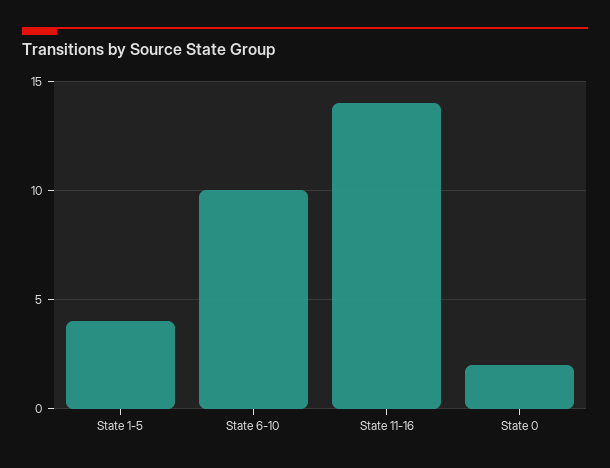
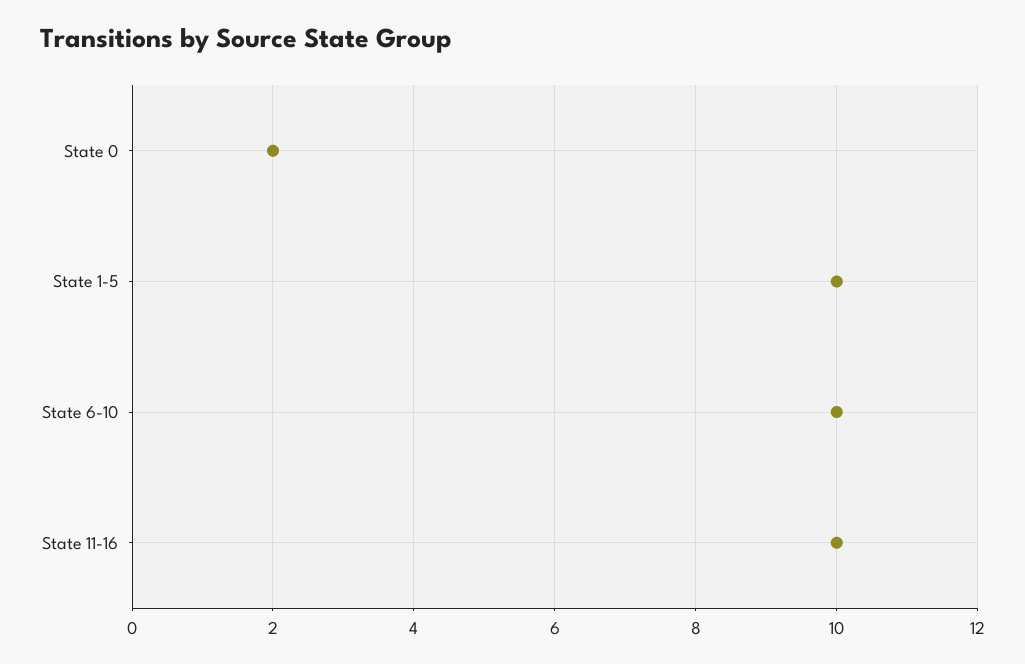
  {
-   "State 1-5": 4,
+   "State 1-5": 10,
    "State 6-10": 10,
-   "State 11-16": 14,
+   "State 11-16": 10,
    "State 0": 2
  }

